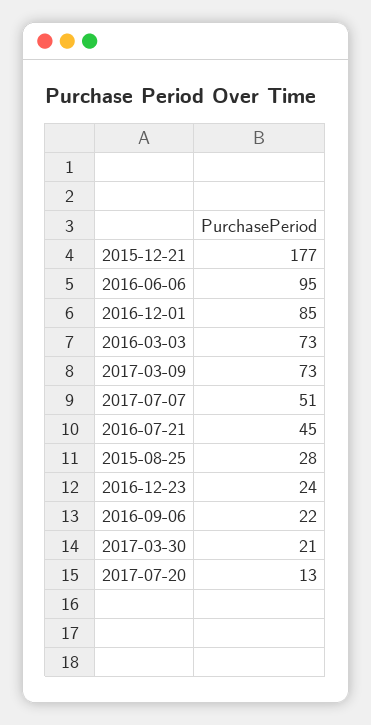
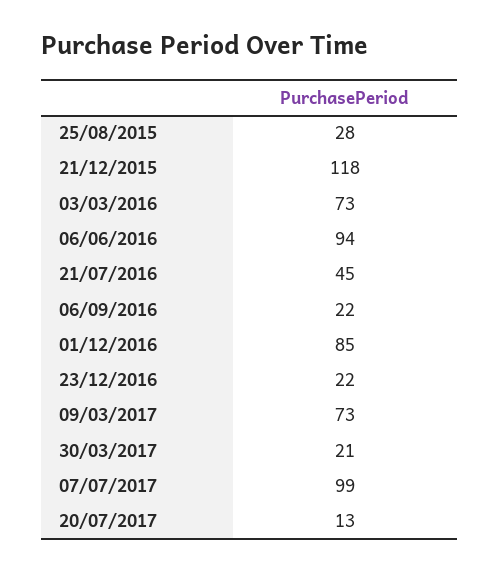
  {
-   "2015-12-21": 177,
+   "2015-12-21": 118,
-   "2016-06-06": 95,
+   "2016-06-06": 94,
    "2016-12-01": 85,
    "2016-03-03": 73,
    "2017-03-09": 73,
-   "2017-07-07": 51,
+   "2017-07-07": 99,
    "2016-07-21": 45,
    "2015-08-25": 28,
-   "2016-12-23": 24,
+   "2016-12-23": 22,
    "2016-09-06": 22,
    "2017-03-30": 21,
    "2017-07-20": 13
  }

